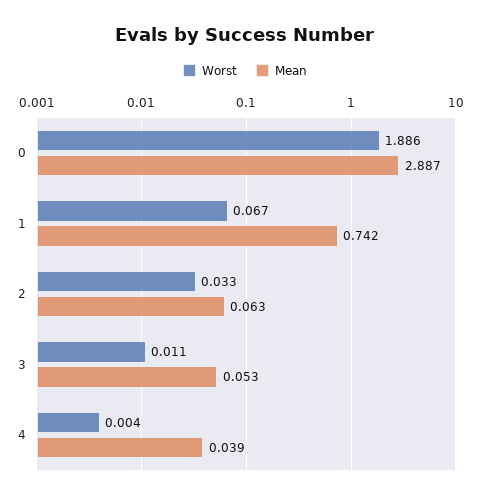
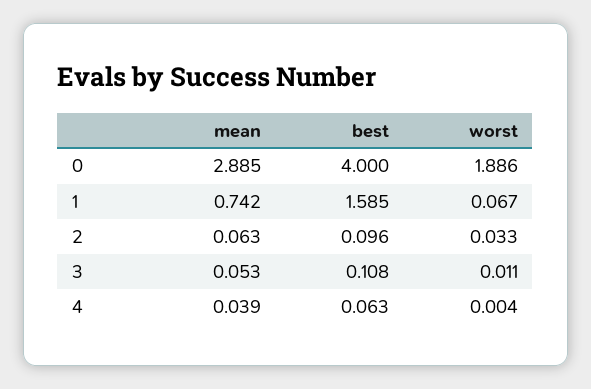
  {
    "Worst": {
      "0": 1.886,
      "1": 0.067,
      "2": 0.033,
      "3": 0.011,
      "4": 0.004
    },
    "Mean": {
-     "0": 2.887,
+     "0": 2.885,
      "1": 0.742,
      "2": 0.063,
      "3": 0.053,
      "4": 0.039
-   }
+   },
+   "best": {
+     "0": 4,
+     "1": 1.585,
+     "2": 0.096,
+     "3": 0.108,
+     "4": 0.063
+   }
  }

